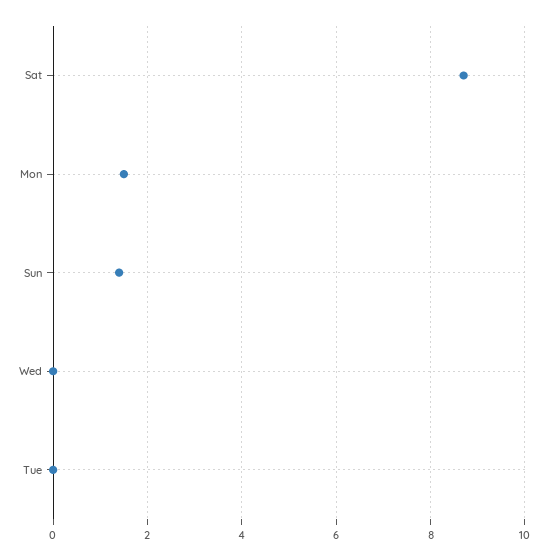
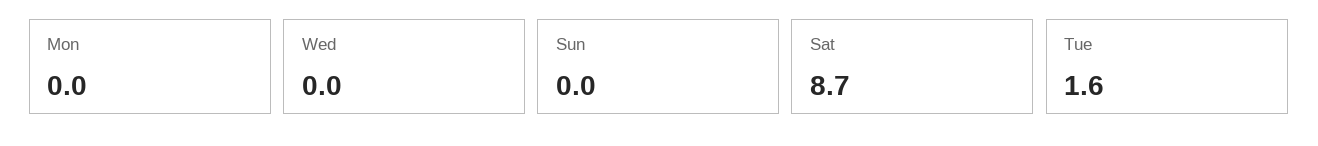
  {
    "Sat": 8.7,
-   "Mon": 1.5,
+   "Mon": 0,
-   "Sun": 1.5,
+   "Sun": 0,
    "Wed": 0,
-   "Tue": 0
+   "Tue": 1.6
  }

